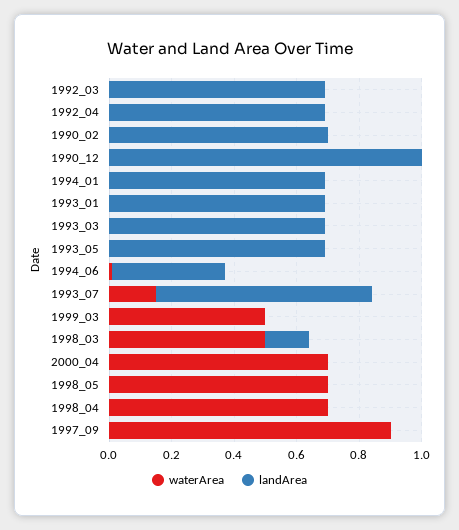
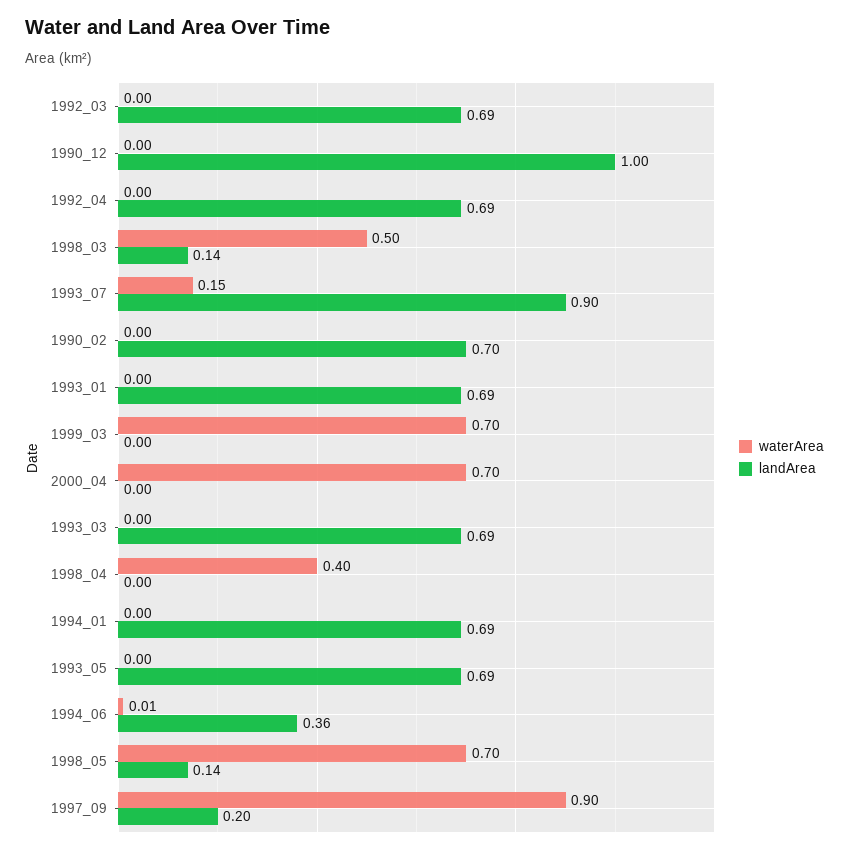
  {
    "waterArea": {
      "1992_03": 0,
      "1992_04": 0,
      "1990_02": 0,
      "1990_12": 0,
      "1994_01": 0,
      "1993_01": 0,
      "1993_03": 0,
      "1993_05": 0,
      "1994_06": 0.01,
      "1993_07": 0.15,
-     "1999_03": 0.5,
+     "1999_03": 0.7,
      "1998_03": 0.5,
      "2000_04": 0.7,
      "1998_05": 0.7,
-     "1998_04": 0.7,
+     "1998_04": 0.4,
      "1997_09": 0.9
    },
    "landArea": {
      "1992_03": 0.69,
      "1992_04": 0.69,
      "1990_02": 0.7,
      "1990_12": 1,
      "1994_01": 0.69,
      "1993_01": 0.69,
      "1993_03": 0.69,
      "1993_05": 0.69,
      "1994_06": 0.36,
-     "1993_07": 0.7,
+     "1993_07": 0.9,
      "1999_03": 0,
      "1998_03": 0.14,
      "2000_04": 0,
-     "1998_05": 0,
+     "1998_05": 0.14,
      "1998_04": 0,
-     "1997_09": 0
+     "1997_09": 0.2
    }
  }

